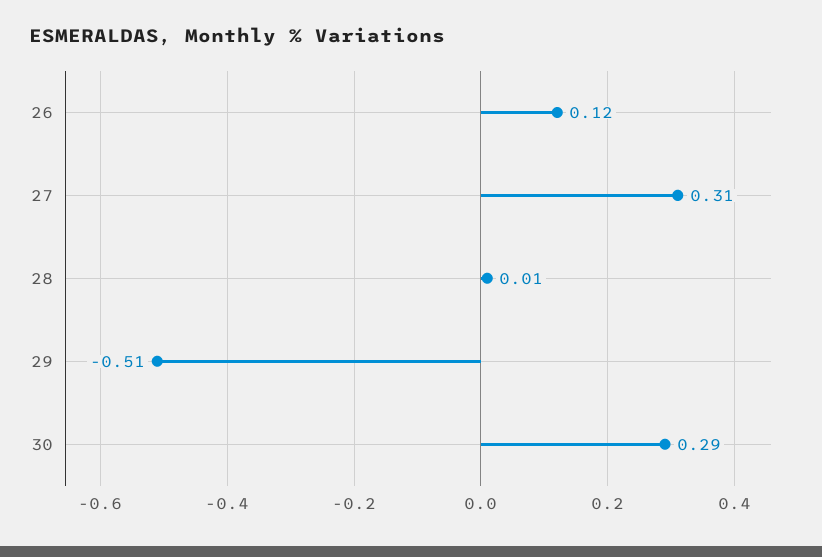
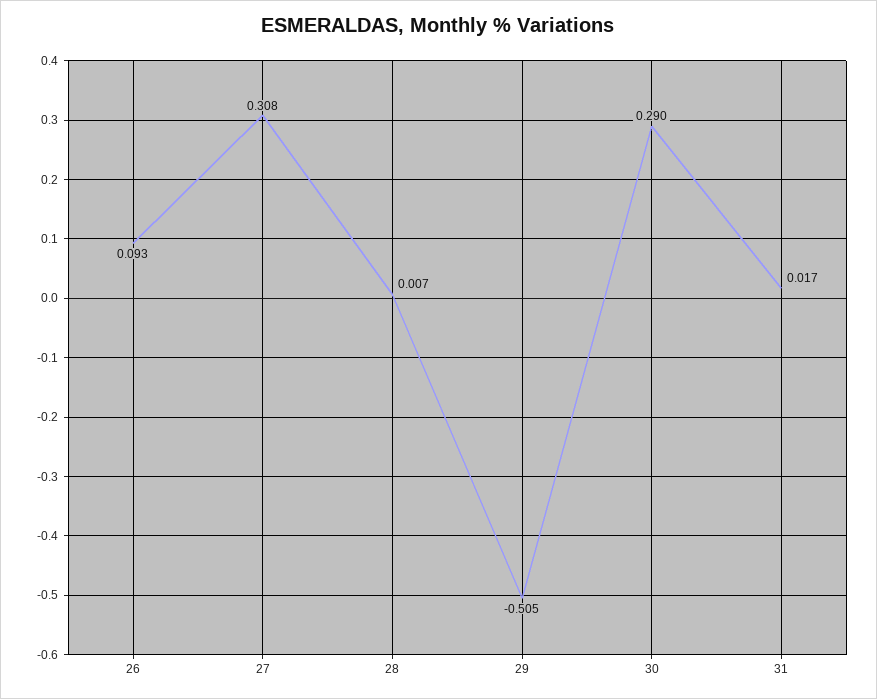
  {
-   "26": 0.12,
+   "26": 0.093,
    "27": 0.308,
    "28": 0.007,
    "29": -0.505,
-   "30": 0.29
+   "30": 0.29,
+   "31": 0.017
  }

